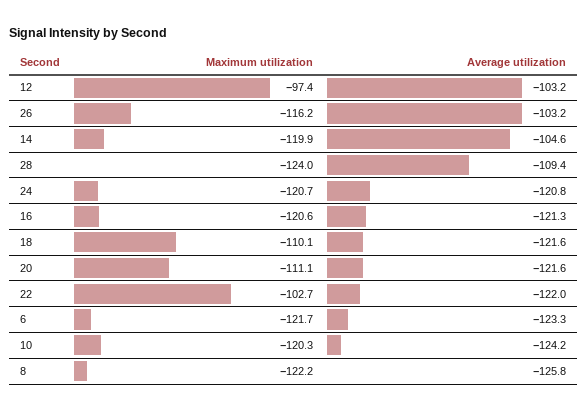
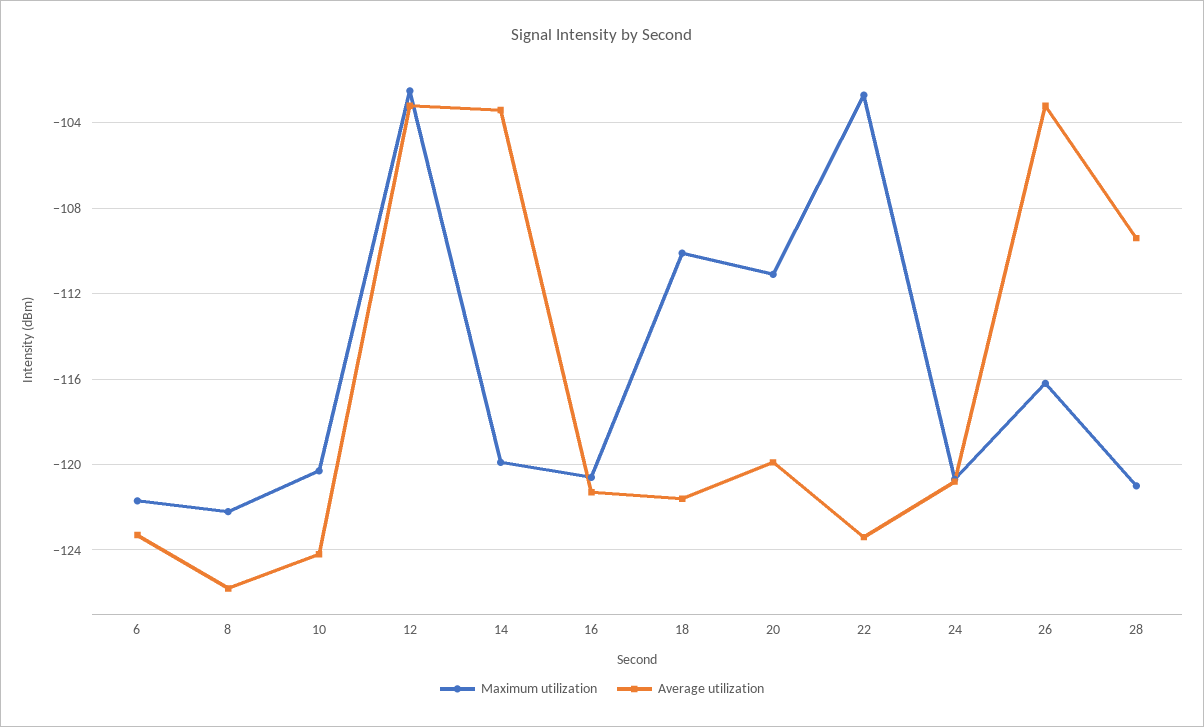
  {
    "Maximum utilization": {
-     "12": -97.4,
+     "12": -102.5,
      "26": -116.2,
      "14": -119.9,
-     "28": -124,
+     "28": -121,
      "24": -120.7,
      "16": -120.6,
      "18": -110.1,
      "20": -111.1,
      "22": -102.7,
      "6": -121.7,
      "10": -120.3,
      "8": -122.2
    },
    "Average utilization": {
      "12": -103.2,
      "26": -103.2,
-     "14": -104.6,
+     "14": -103.5,
      "28": -109.4,
      "24": -120.8,
      "16": -121.3,
      "18": -121.6,
-     "20": -121.6,
+     "20": -120,
-     "22": -122,
+     "22": -123.5,
      "6": -123.3,
      "10": -124.2,
      "8": -125.8
    }
  }

